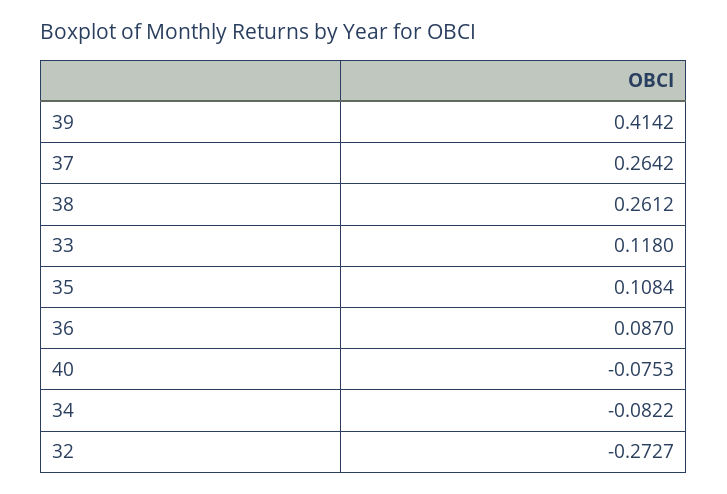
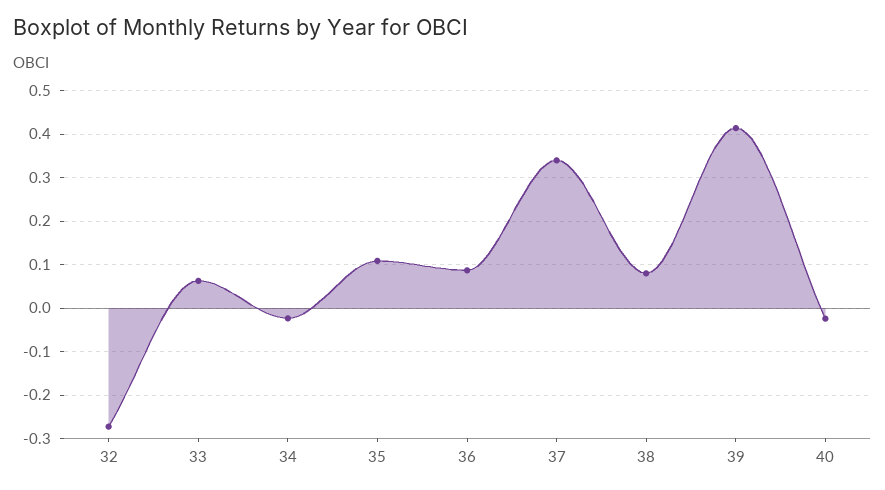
  {
    "39": 0.4142,
-   "37": 0.2642,
+   "37": 0.34,
-   "38": 0.2612,
+   "38": 0.08,
-   "33": 0.118,
+   "33": 0.06,
    "35": 0.1084,
    "36": 0.087,
-   "40": -0.0753,
+   "40": -0.02,
-   "34": -0.0822,
+   "34": -0.02,
    "32": -0.2727
  }

